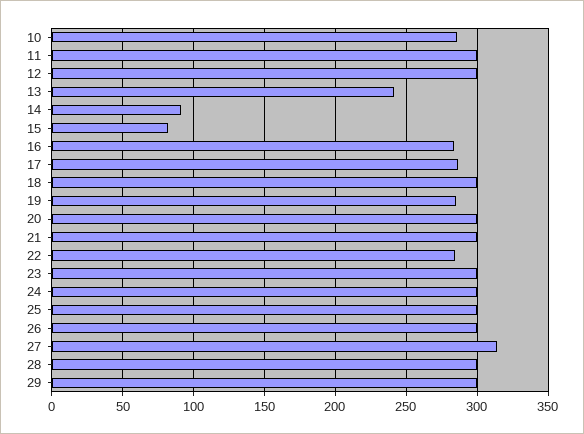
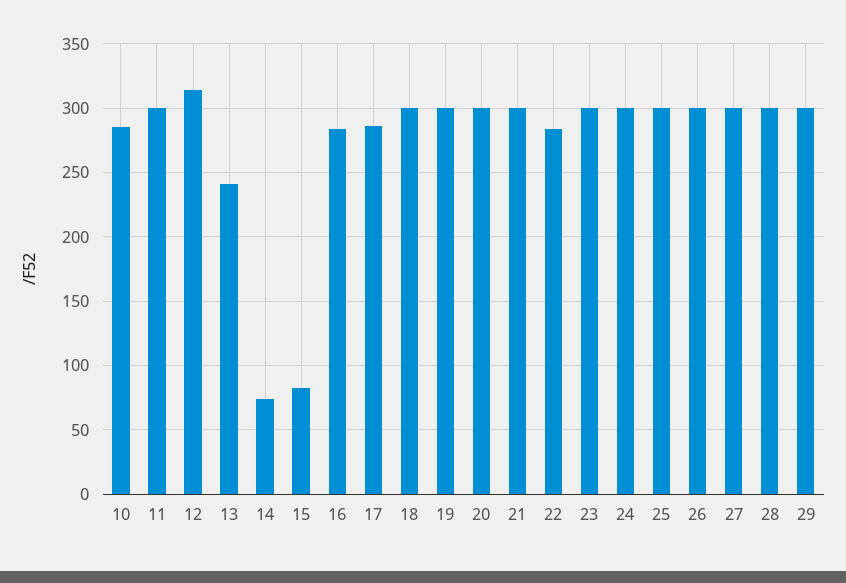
  {
    "10": 285,
    "11": 300,
-   "12": 300,
+   "12": 315,
    "13": 240,
-   "14": 90,
+   "14": 75,
    "15": 80,
    "16": 285,
    "17": 285,
    "18": 300,
-   "19": 285,
+   "19": 300,
    "20": 300,
    "21": 300,
    "22": 285,
    "23": 300,
    "24": 300,
    "25": 300,
    "26": 300,
-   "27": 315,
+   "27": 300,
    "28": 300,
    "29": 300
  }

